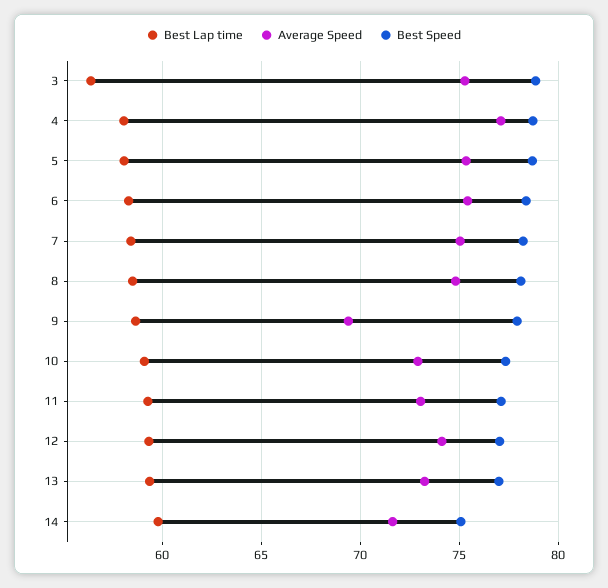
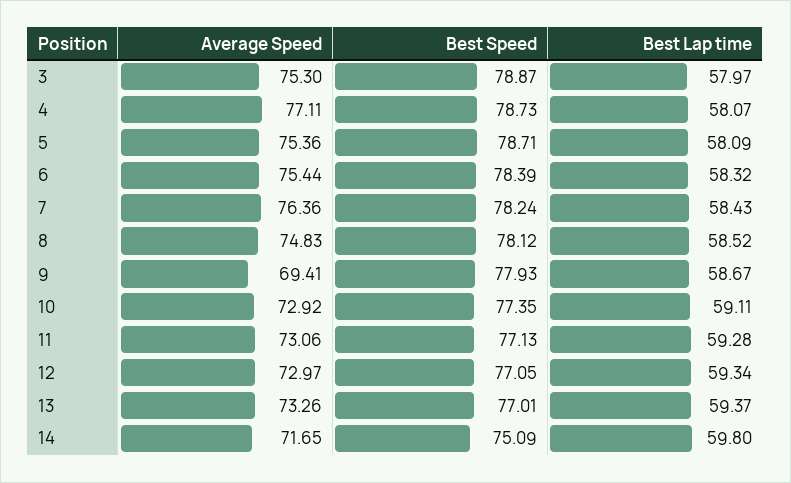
  {
    "Best Lap time": {
-     "3": 56.5,
+     "3": 57.97,
      "4": 58.07,
      "5": 58.09,
      "6": 58.32,
      "7": 58.43,
      "8": 58.52,
      "9": 58.67,
      "10": 59.11,
      "11": 59.28,
      "12": 59.34,
      "13": 59.37,
      "14": 59.8
    },
    "Average Speed": {
      "3": 75.3,
      "4": 77.11,
      "5": 75.36,
      "6": 75.44,
-     "7": 75,
+     "7": 76.36,
      "8": 74.83,
      "9": 69.41,
      "10": 72.92,
      "11": 73.06,
-     "12": 74,
+     "12": 72.97,
      "13": 73.26,
      "14": 71.65
    },
    "Best Speed": {
      "3": 78.87,
      "4": 78.73,
      "5": 78.71,
      "6": 78.39,
      "7": 78.24,
      "8": 78.12,
      "9": 77.93,
      "10": 77.35,
      "11": 77.13,
      "12": 77.05,
      "13": 77.01,
      "14": 75.09
    }
  }

